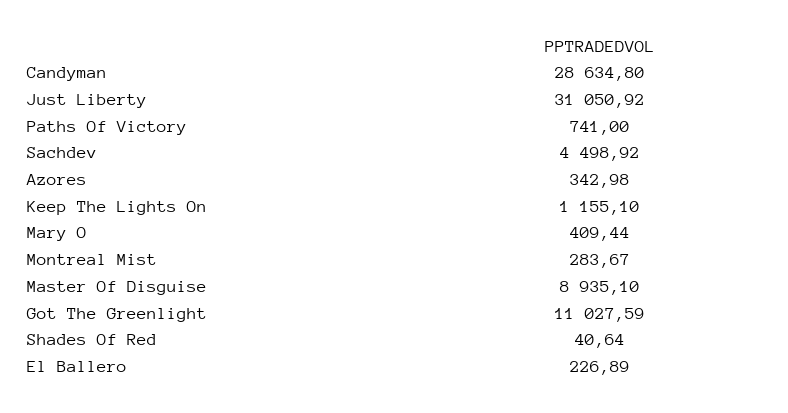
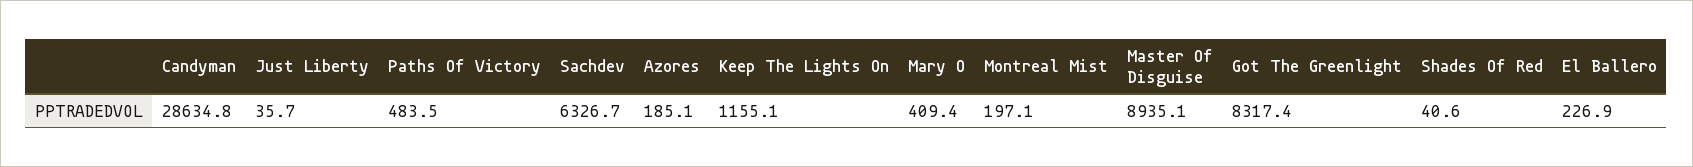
  {
    "Candyman": 28634.8,
-   "Just Liberty": 31050.92,
+   "Just Liberty": 35.7,
-   "Paths Of Victory": 741,
+   "Paths Of Victory": 483.5,
-   "Sachdev": 4498.92,
+   "Sachdev": 6326.7,
-   "Azores": 342.98,
+   "Azores": 185.1,
    "Keep The Lights On": 1155.1,
    "Mary O": 409.44,
-   "Montreal Mist": 283.67,
+   "Montreal Mist": 197.1,
    "Master Of Disguise": 8935.1,
-   "Got The Greenlight": 11027.59,
+   "Got The Greenlight": 8317.4,
    "Shades Of Red": 40.64,
    "El Ballero": 226.89
  }

